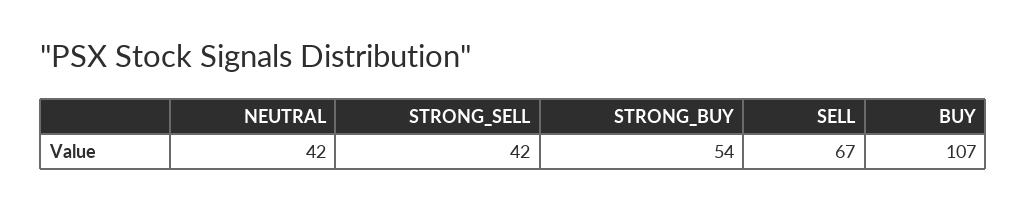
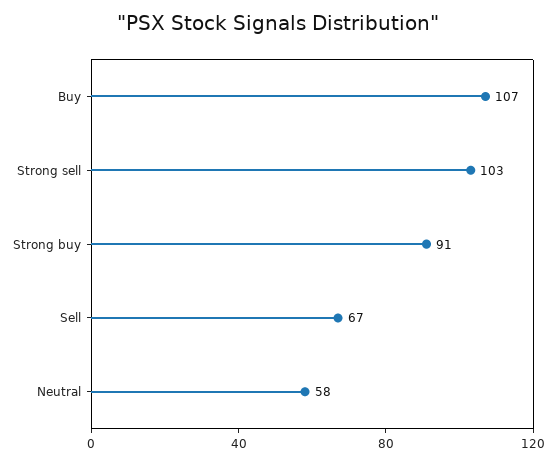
  {
-   "NEUTRAL": 42,
+   "NEUTRAL": 58,
-   "STRONG_SELL": 42,
+   "STRONG_SELL": 103,
-   "STRONG_BUY": 54,
+   "STRONG_BUY": 91,
    "SELL": 67,
    "BUY": 107
  }

